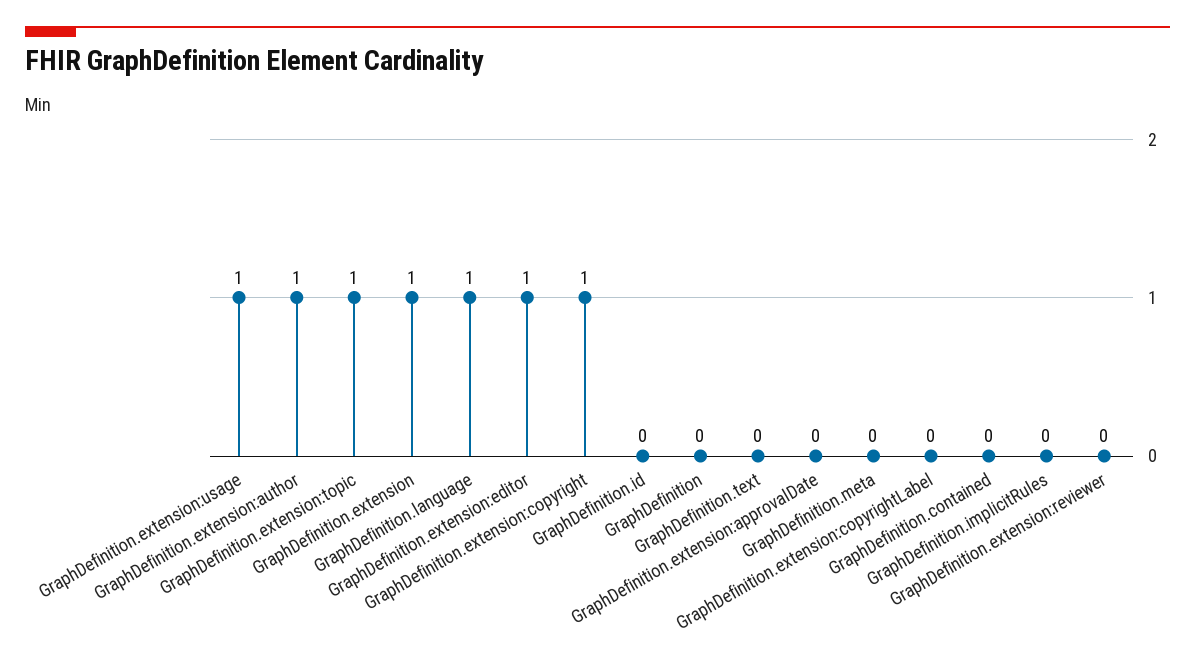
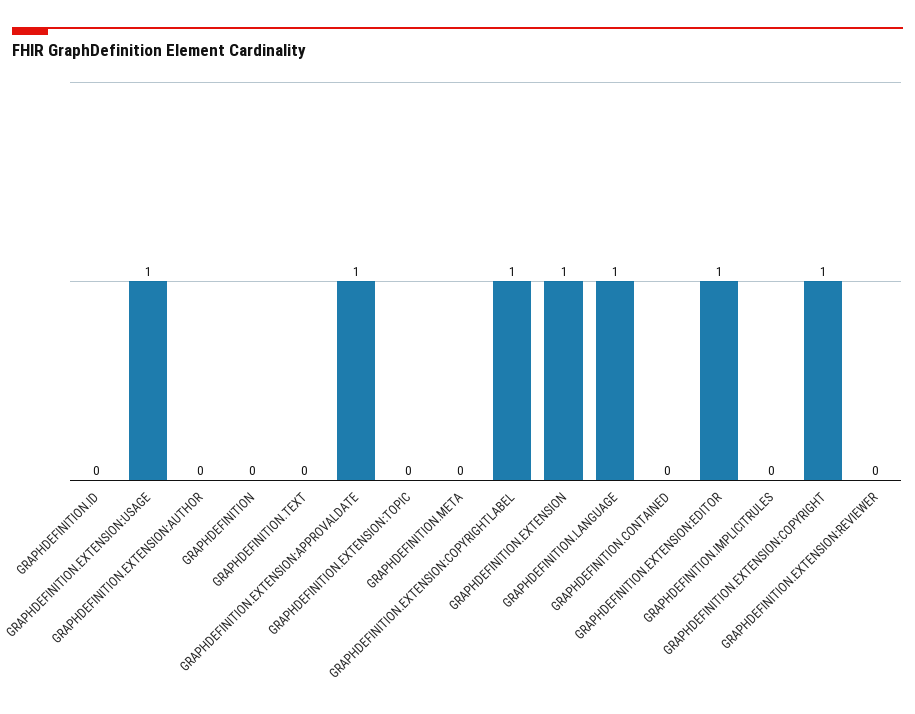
  {
    "GraphDefinition.extension:usage": 1,
-   "GraphDefinition.extension:author": 1,
+   "GraphDefinition.extension:author": 0,
-   "GraphDefinition.extension:topic": 1,
+   "GraphDefinition.extension:topic": 0,
    "GraphDefinition.extension": 1,
    "GraphDefinition.language": 1,
    "GraphDefinition.extension:editor": 1,
    "GraphDefinition.extension:copyright": 1,
    "GraphDefinition.id": 0,
    "GraphDefinition": 0,
    "GraphDefinition.text": 0,
-   "GraphDefinition.extension:approvalDate": 0,
+   "GraphDefinition.extension:approvalDate": 1,
    "GraphDefinition.meta": 0,
-   "GraphDefinition.extension:copyrightLabel": 0,
+   "GraphDefinition.extension:copyrightLabel": 1,
    "GraphDefinition.contained": 0,
    "GraphDefinition.implicitRules": 0,
    "GraphDefinition.extension:reviewer": 0
  }

